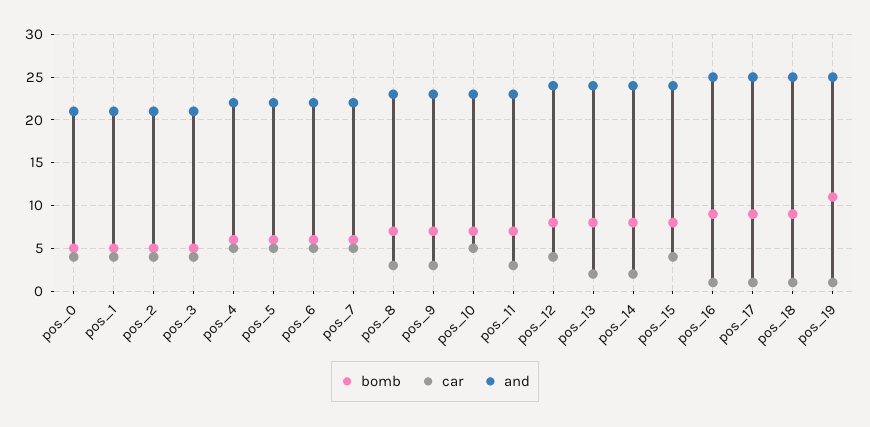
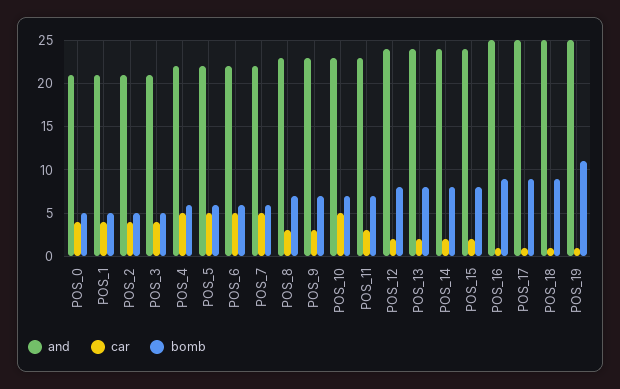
  {
    "bomb": {
      "pos_0": 5,
      "pos_1": 5,
      "pos_2": 5,
      "pos_3": 5,
      "pos_4": 6,
      "pos_5": 6,
      "pos_6": 6,
      "pos_7": 6,
      "pos_8": 7,
      "pos_9": 7,
      "pos_10": 7,
      "pos_11": 7,
      "pos_12": 8,
      "pos_13": 8,
      "pos_14": 8,
      "pos_15": 8,
      "pos_16": 9,
      "pos_17": 9,
      "pos_18": 9,
      "pos_19": 11
    },
    "car": {
      "pos_0": 4,
      "pos_1": 4,
      "pos_2": 4,
      "pos_3": 4,
      "pos_4": 5,
      "pos_5": 5,
      "pos_6": 5,
      "pos_7": 5,
      "pos_8": 3,
      "pos_9": 3,
      "pos_10": 5,
      "pos_11": 3,
-     "pos_12": 4,
+     "pos_12": 2,
      "pos_13": 2,
      "pos_14": 2,
-     "pos_15": 4,
+     "pos_15": 2,
      "pos_16": 1,
      "pos_17": 1,
      "pos_18": 1,
      "pos_19": 1
    },
    "and": {
      "pos_0": 21,
      "pos_1": 21,
      "pos_2": 21,
      "pos_3": 21,
      "pos_4": 22,
      "pos_5": 22,
      "pos_6": 22,
      "pos_7": 22,
      "pos_8": 23,
      "pos_9": 23,
      "pos_10": 23,
      "pos_11": 23,
      "pos_12": 24,
      "pos_13": 24,
      "pos_14": 24,
      "pos_15": 24,
      "pos_16": 25,
      "pos_17": 25,
      "pos_18": 25,
      "pos_19": 25
    }
  }

